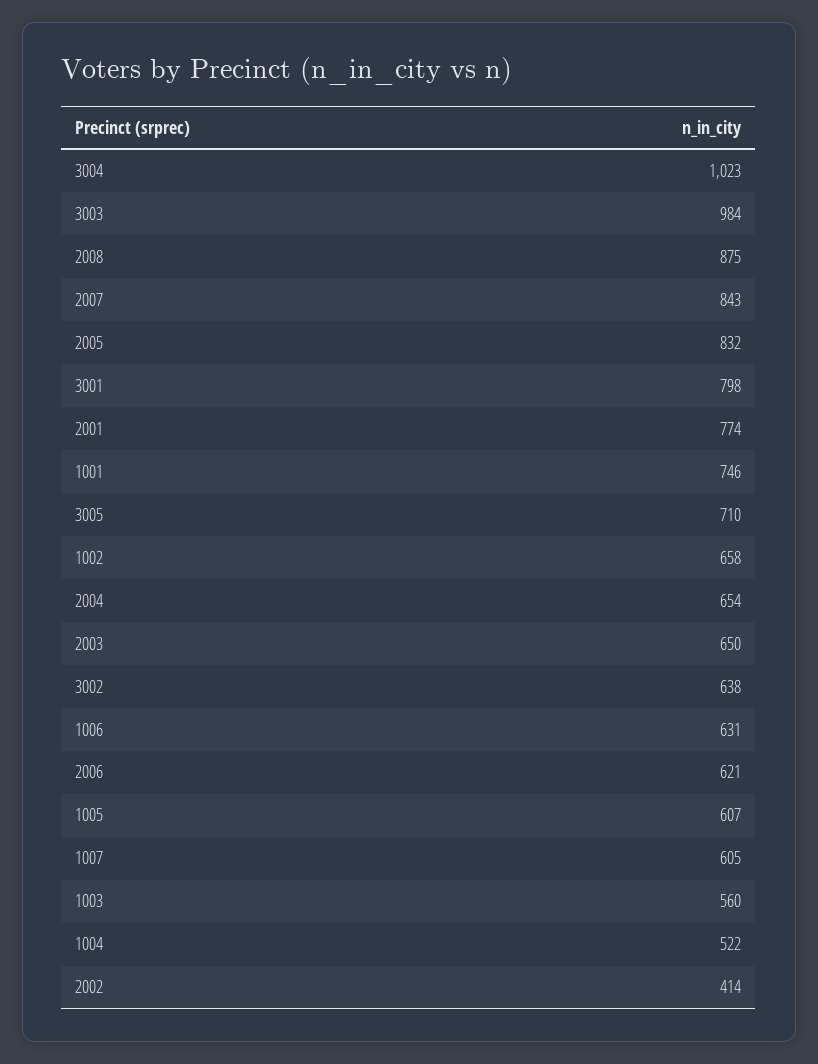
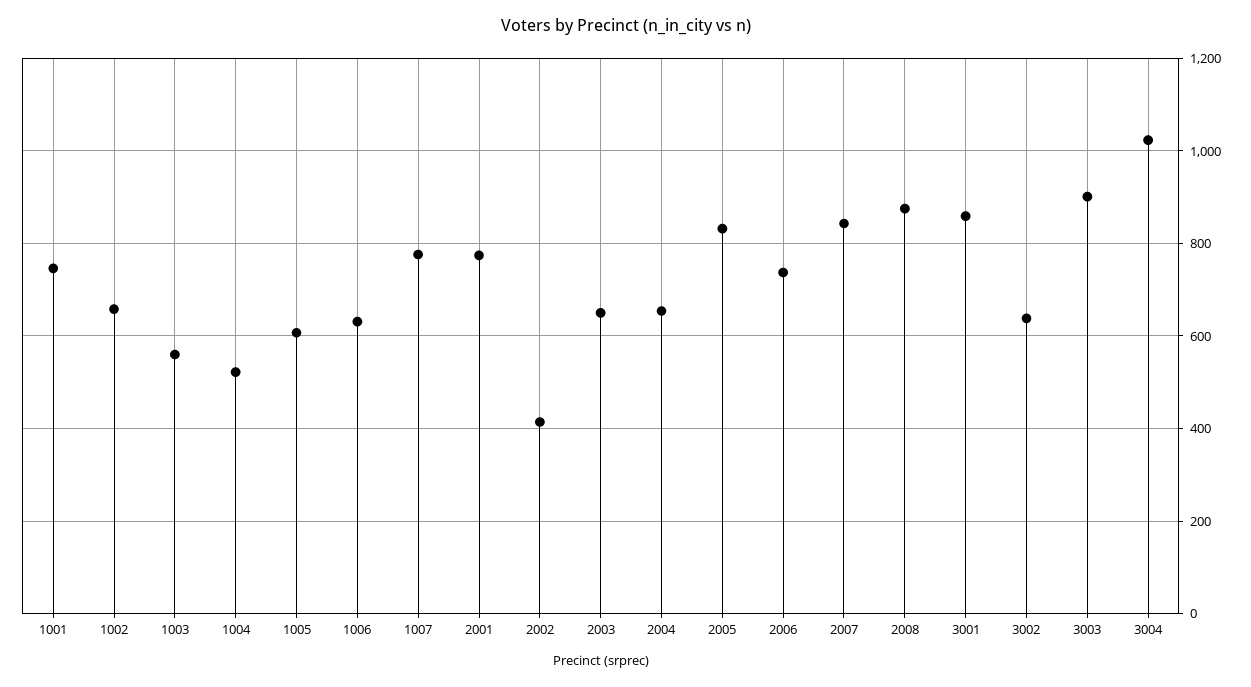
  {
    "3004": 1023,
-   "3003": 984,
+   "3003": 900,
    "2008": 875,
    "2007": 843,
    "2005": 832,
-   "3001": 798,
+   "3001": 860,
    "2001": 774,
    "1001": 746,
-   "3005": 710,
    "1002": 658,
    "2004": 654,
    "2003": 650,
    "3002": 638,
    "1006": 631,
-   "2006": 621,
+   "2006": 740,
    "1005": 607,
-   "1007": 605,
+   "1007": 780,
    "1003": 560,
    "1004": 522,
    "2002": 414
  }

